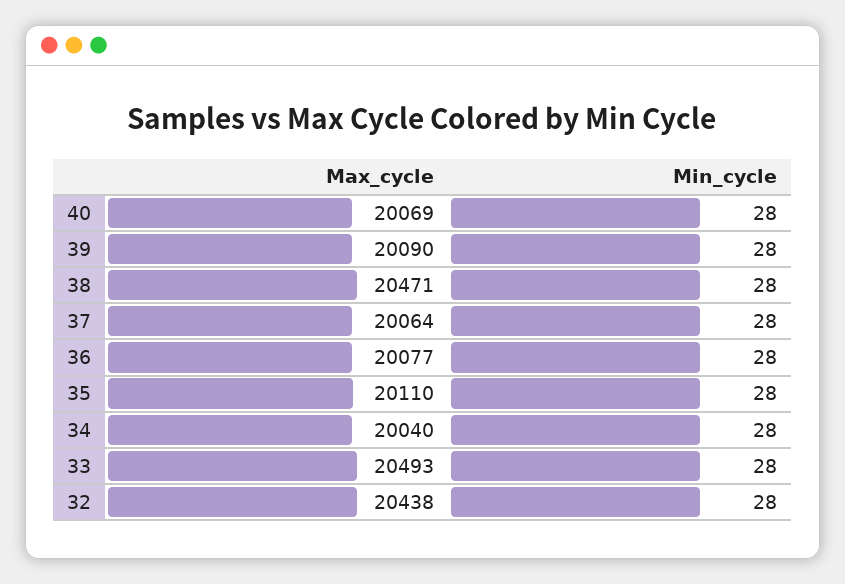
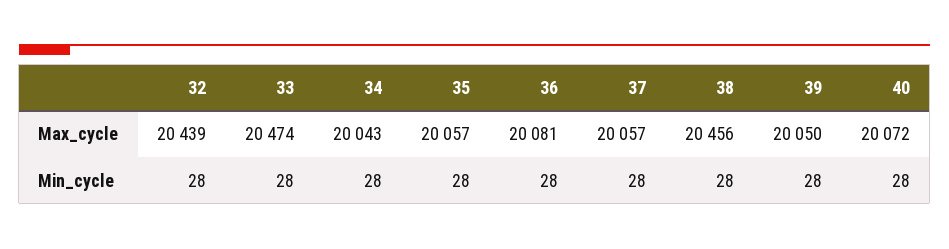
  {
    "Max_cycle": {
-     "40": 20069,
+     "40": 20072,
-     "39": 20090,
+     "39": 20050,
-     "38": 20471,
+     "38": 20456,
-     "37": 20064,
+     "37": 20057,
-     "36": 20077,
+     "36": 20081,
-     "35": 20110,
+     "35": 20057,
-     "34": 20040,
+     "34": 20043,
-     "33": 20493,
+     "33": 20474,
-     "32": 20438
+     "32": 20439
    },
    "Min_cycle": {
      "40": 28,
      "39": 28,
      "38": 28,
      "37": 28,
      "36": 28,
      "35": 28,
      "34": 28,
      "33": 28,
      "32": 28
    }
  }

